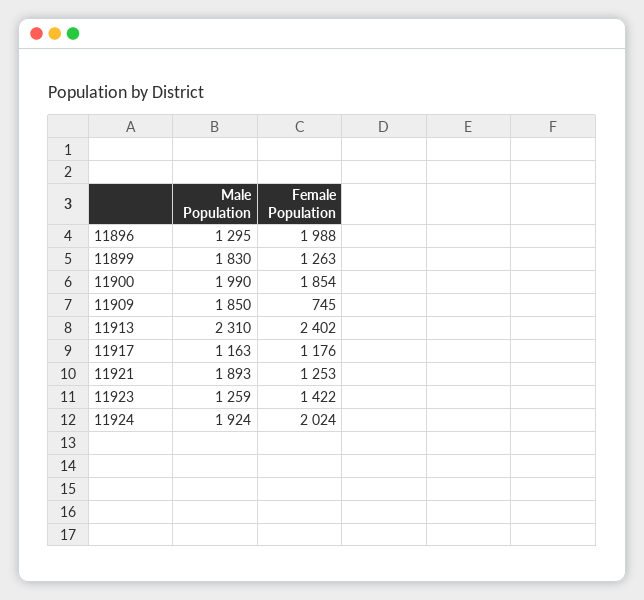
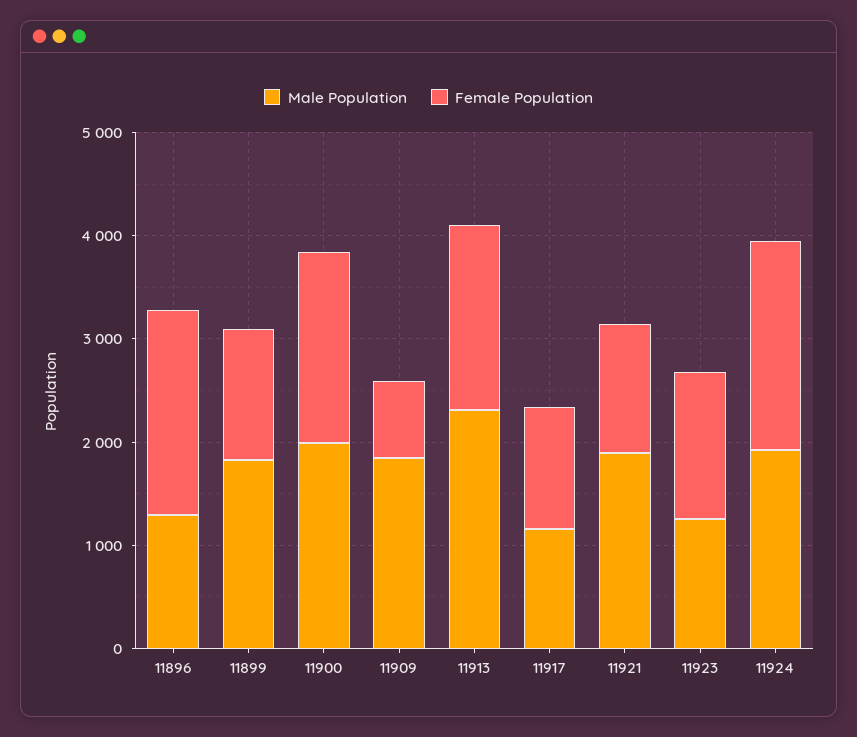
  {
    "Male Population": {
      "11896": 1295,
      "11899": 1830,
      "11900": 1990,
      "11909": 1850,
      "11913": 2310,
      "11917": 1163,
      "11921": 1893,
      "11923": 1259,
      "11924": 1924
    },
    "Female Population": {
      "11896": 1988,
      "11899": 1263,
      "11900": 1854,
      "11909": 745,
-     "11913": 2402,
+     "11913": 1800,
      "11917": 1176,
      "11921": 1253,
      "11923": 1422,
      "11924": 2024
    }
  }

